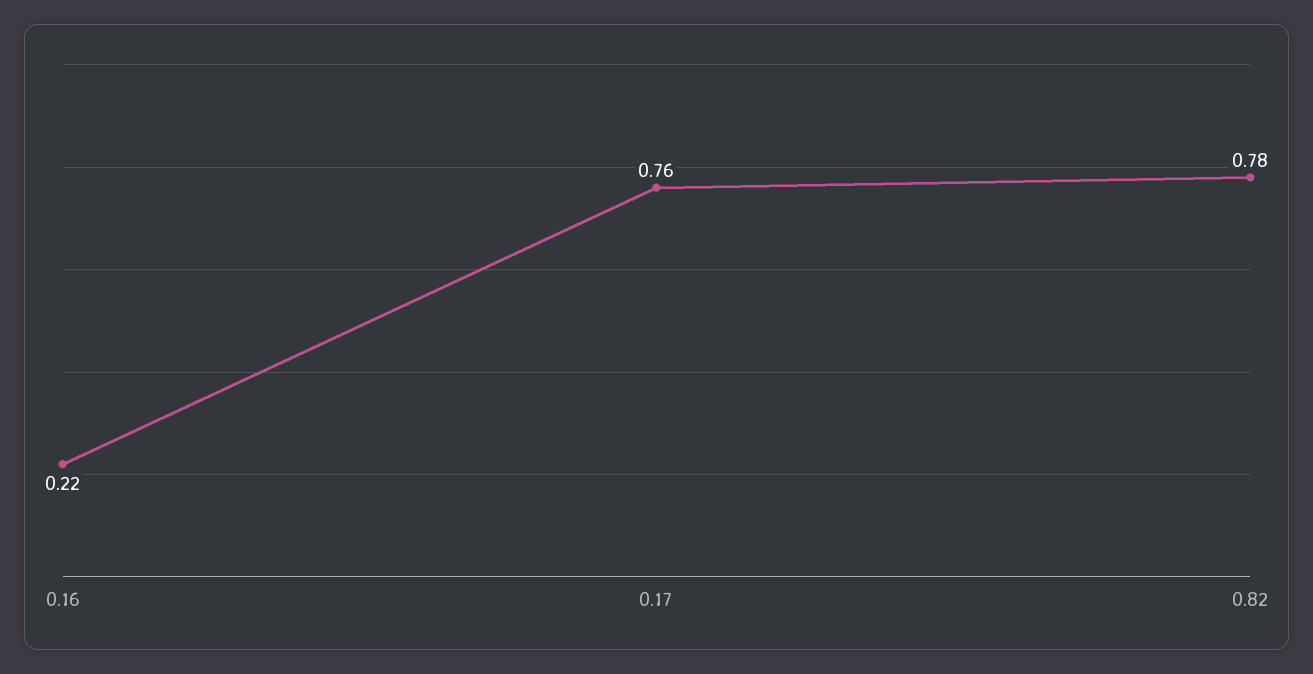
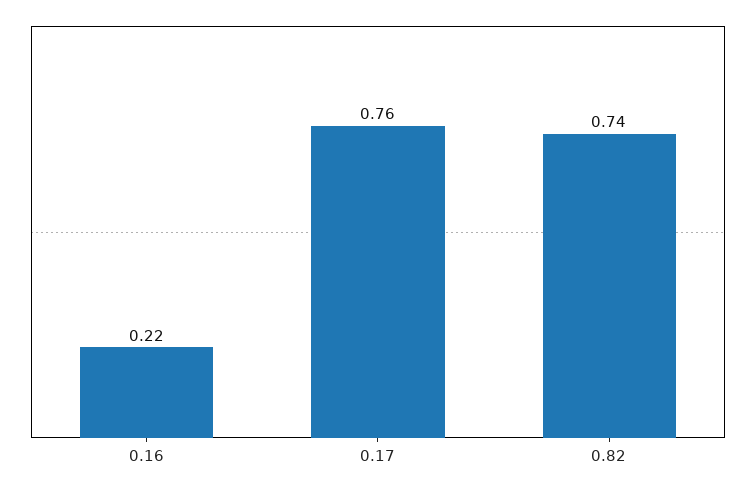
  {
    "0.16": 0.22,
    "0.17": 0.76,
-   "0.82": 0.78
+   "0.82": 0.74
  }

